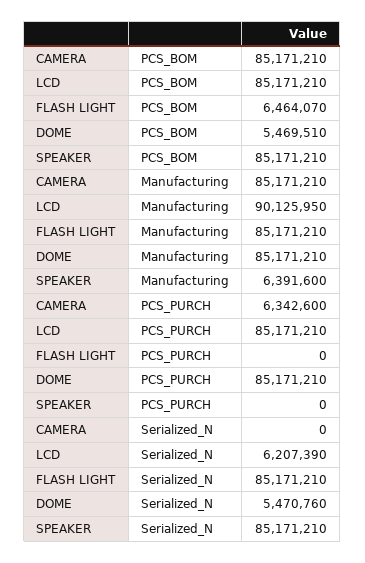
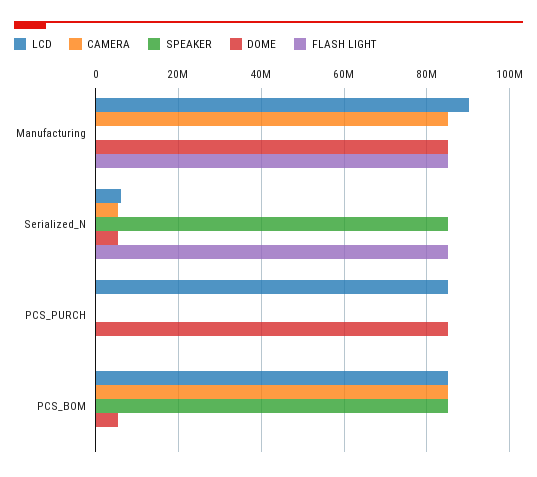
  {
    "CAMERA": {
      "PCS_BOM": 85171210,
      "Manufacturing": 85171210,
-     "PCS_PURCH": 6342600,
+     "PCS_PURCH": 0,
-     "Serialized_N": 0
+     "Serialized_N": 6000000
    },
    "LCD": {
      "PCS_BOM": 85171210,
      "Manufacturing": 90125950,
      "PCS_PURCH": 85171210,
      "Serialized_N": 6207390
    },
    "FLASH LIGHT": {
-     "PCS_BOM": 6464070,
+     "PCS_BOM": 0,
      "Manufacturing": 85171210,
      "PCS_PURCH": 0,
      "Serialized_N": 85171210
    },
    "DOME": {
      "PCS_BOM": 5469510,
      "Manufacturing": 85171210,
      "PCS_PURCH": 85171210,
      "Serialized_N": 5470760
    },
    "SPEAKER": {
      "PCS_BOM": 85171210,
-     "Manufacturing": 6391600,
+     "Manufacturing": 0,
      "PCS_PURCH": 0,
      "Serialized_N": 85171210
    }
  }

